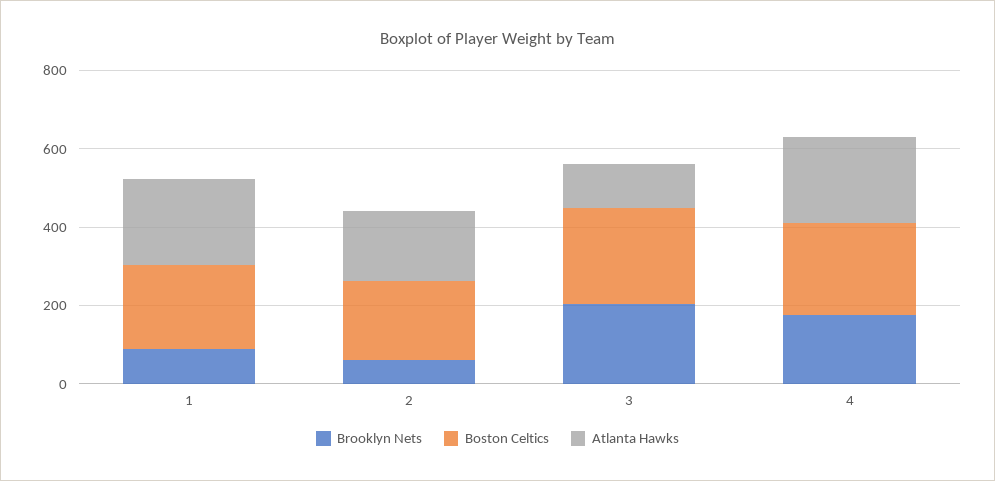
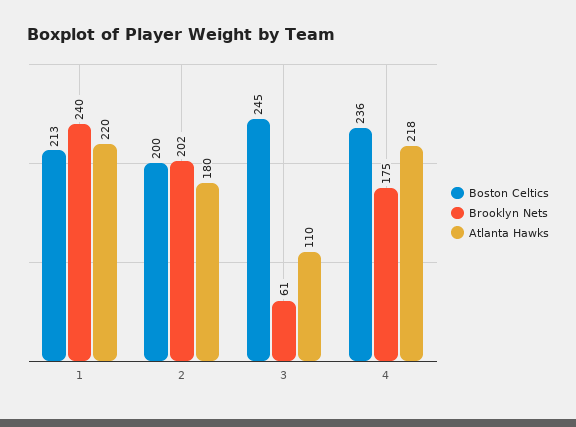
  {
    "Brooklyn Nets": {
-     "1": 100,
+     "1": 240,
-     "2": 50,
+     "2": 202,
-     "3": 200,
+     "3": 61,
      "4": 175
    },
    "Boston Celtics": {
      "1": 213,
      "2": 200,
      "3": 245,
      "4": 236
    },
    "Atlanta Hawks": {
      "1": 220,
      "2": 180,
      "3": 110,
      "4": 218
    }
  }

